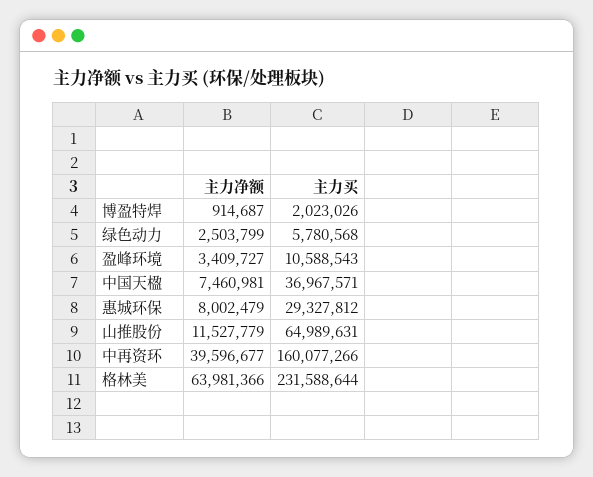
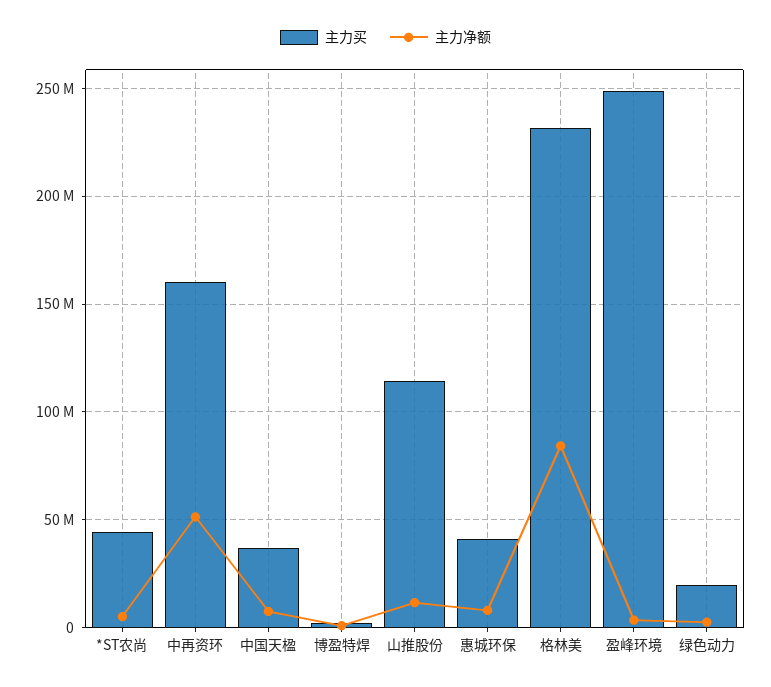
  {
    "主力净额": {
      "博盈特焊": 914687,
      "绿色动力": 2503799,
      "盈峰环境": 3409727,
      "中国天楹": 7460981,
      "惠城环保": 8002479,
      "山推股份": 11527779,
-     "中再资环": 39596677,
+     "中再资环": 50000000,
-     "格林美": 63981366
+     "格林美": 85000000,
+     "*ST农尚": 5000000
    },
    "主力买": {
      "博盈特焊": 2023026,
-     "绿色动力": 5780568,
+     "绿色动力": 20000000,
-     "盈峰环境": 10588543,
+     "盈峰环境": 250000000,
      "中国天楹": 36967571,
-     "惠城环保": 29327812,
+     "惠城环保": 40000000,
-     "山推股份": 64989631,
+     "山推股份": 115000000,
      "中再资环": 160077266,
-     "格林美": 231588644
+     "格林美": 231588644,
+     "*ST农尚": 45000000
    }
  }

